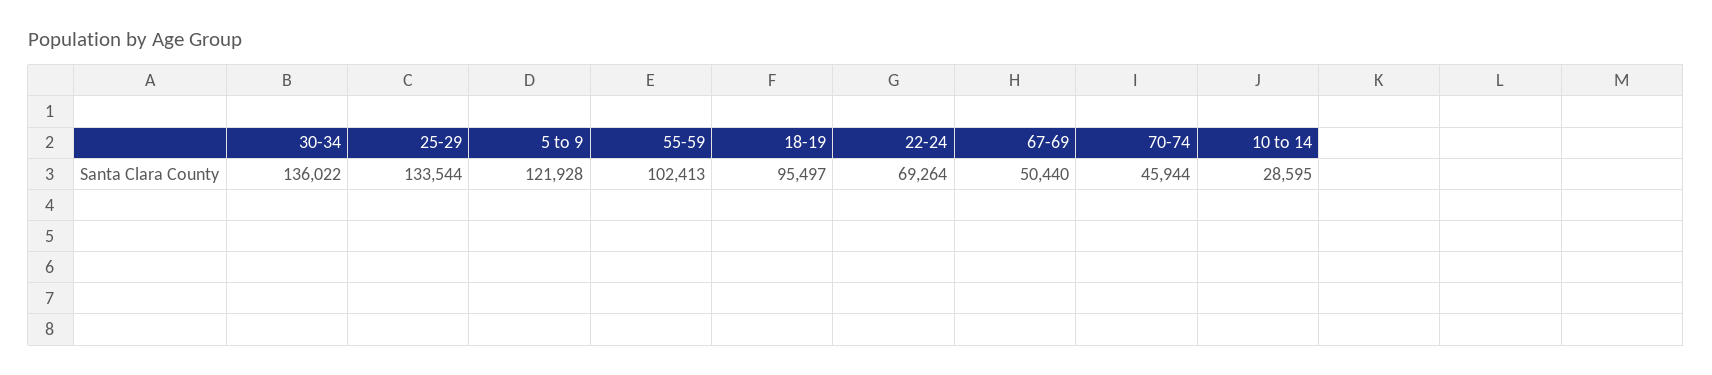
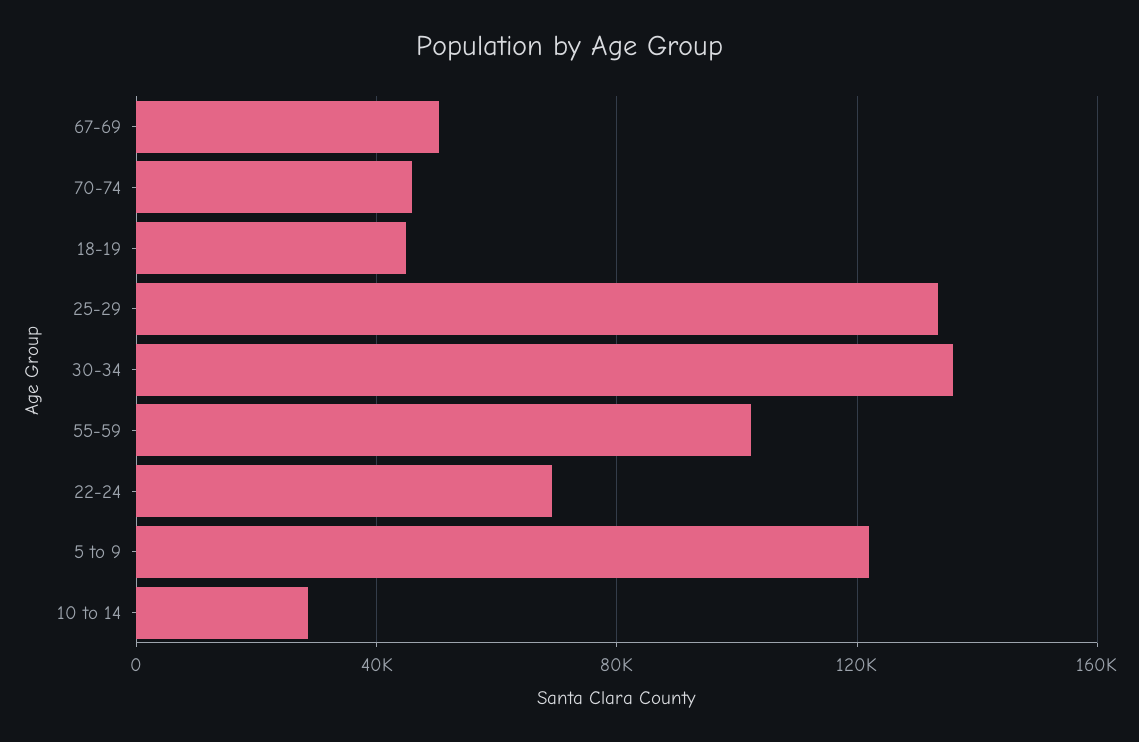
  {
    "30-34": 136022,
    "25-29": 133544,
    "5 to 9": 121928,
    "55-59": 102413,
-   "18-19": 95497,
+   "18-19": 45000,
    "22-24": 69264,
    "67-69": 50440,
    "70-74": 45944,
    "10 to 14": 28595
  }

